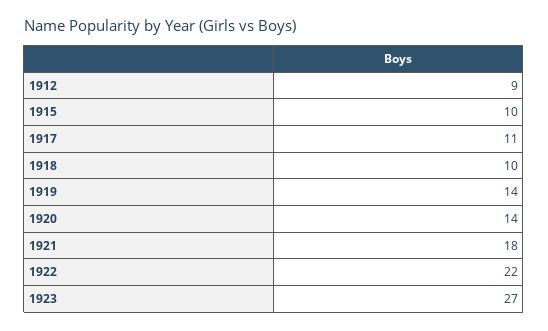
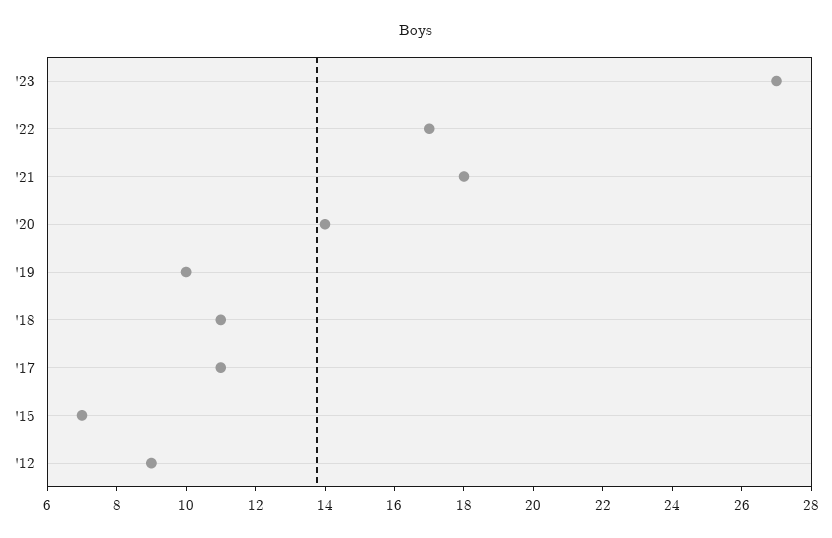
  {
    "1912": 9,
-   "1915": 10,
+   "1915": 7,
    "1917": 11,
-   "1918": 10,
+   "1918": 11,
-   "1919": 14,
+   "1919": 10,
    "1920": 14,
    "1921": 18,
-   "1922": 22,
+   "1922": 17,
    "1923": 27
  }

